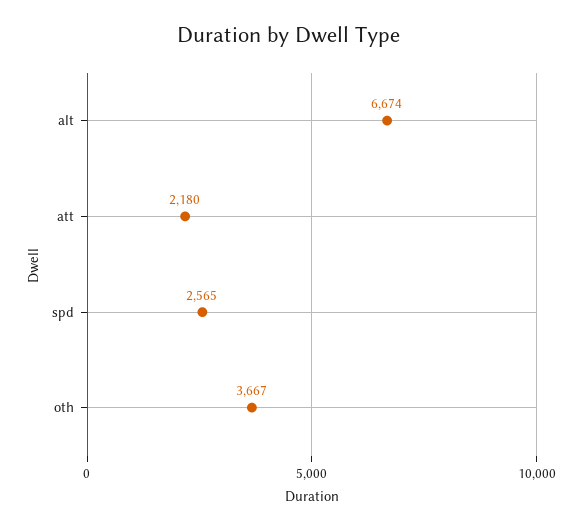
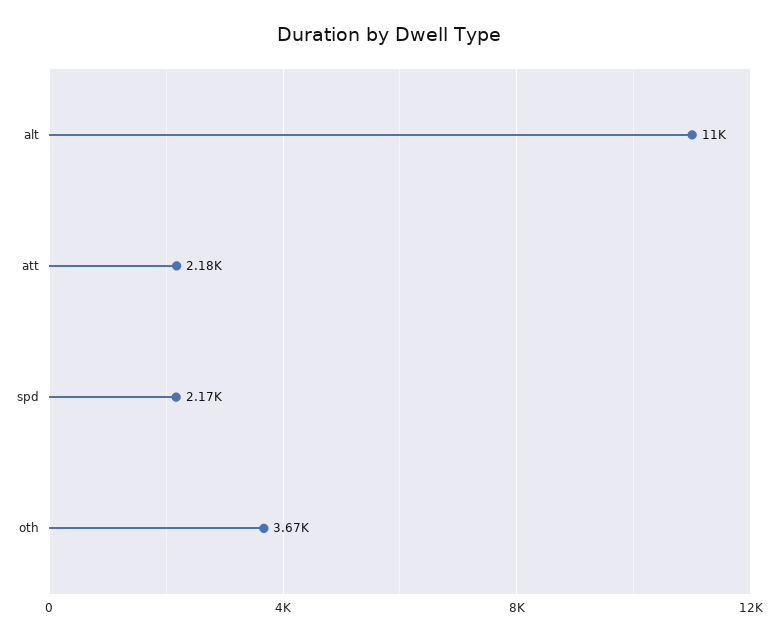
  {
-   "alt": 6674,
+   "alt": 11000,
    "att": 2180,
-   "spd": 2565,
+   "spd": 2170,
    "oth": 3667
  }

